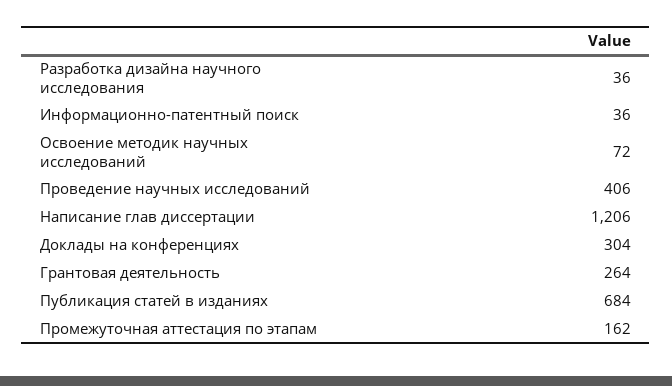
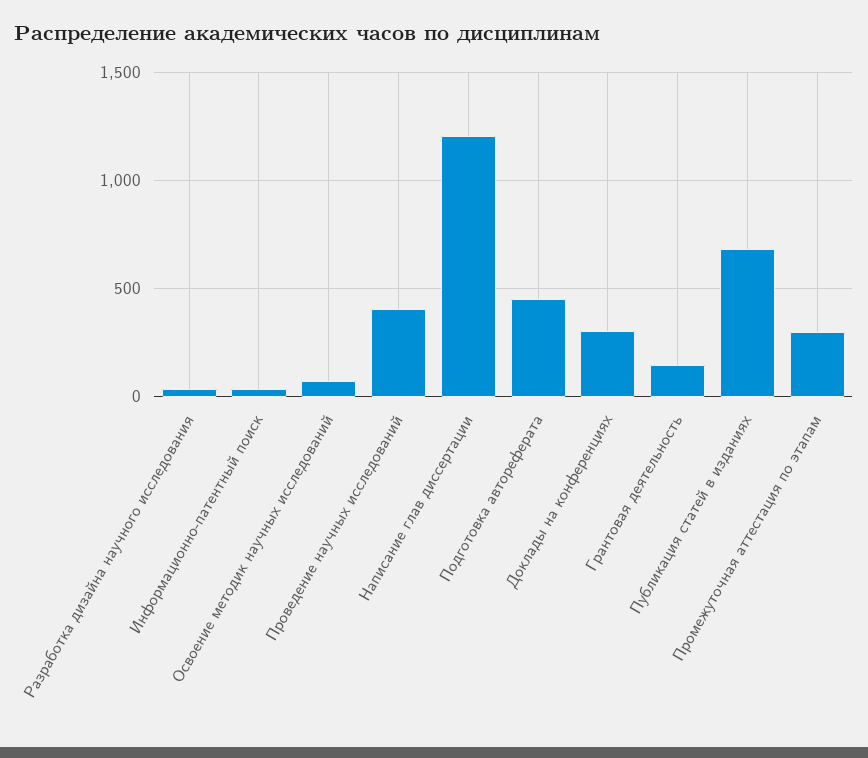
  {
    "Разработка дизайна научного исследования": 36,
    "Информационно-патентный поиск": 36,
    "Освоение методик научных исследований": 72,
    "Проведение научных исследований": 406,
    "Написание глав диссертации": 1206,
    "Доклады на конференциях": 304,
-   "Грантовая деятельность": 264,
+   "Грантовая деятельность": 150,
    "Публикация статей в изданиях": 684,
-   "Промежуточная аттестация по этапам": 162
+   "Промежуточная аттестация по этапам": 300,
+   "Подготовка автореферата": 450
  }

